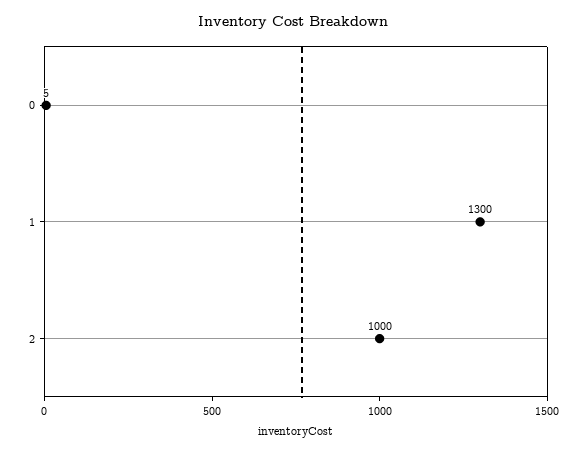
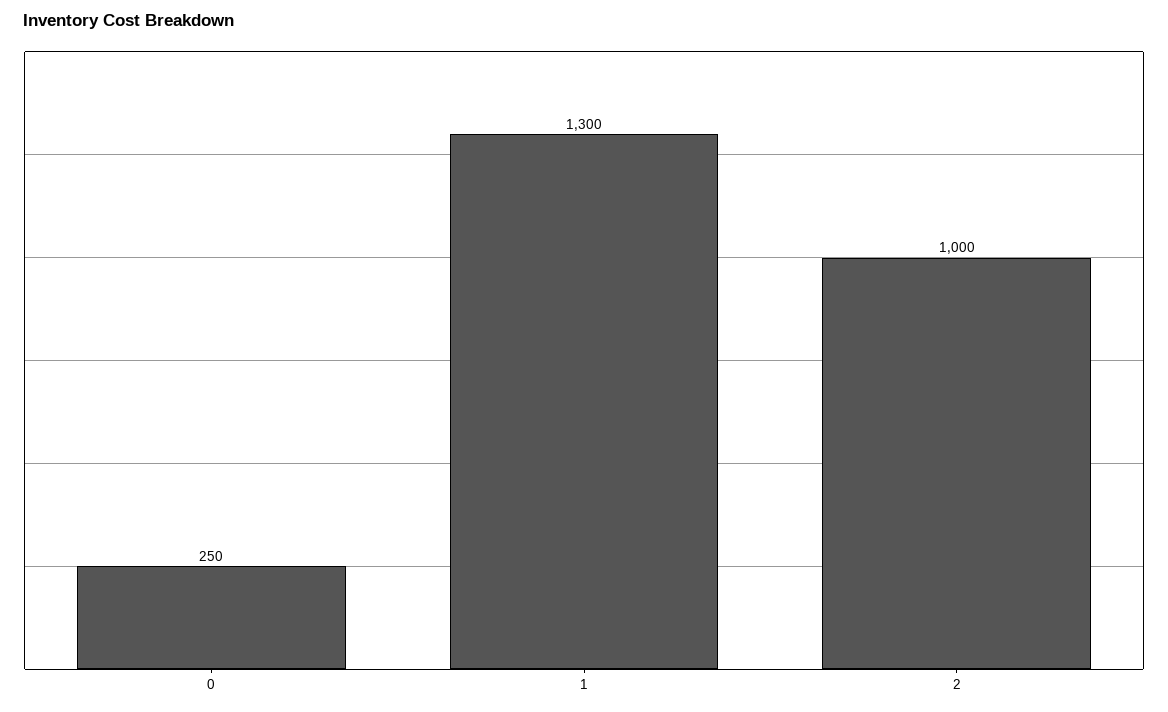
  {
-   "0": 5,
+   "0": 250,
    "1": 1300,
    "2": 1000
  }

